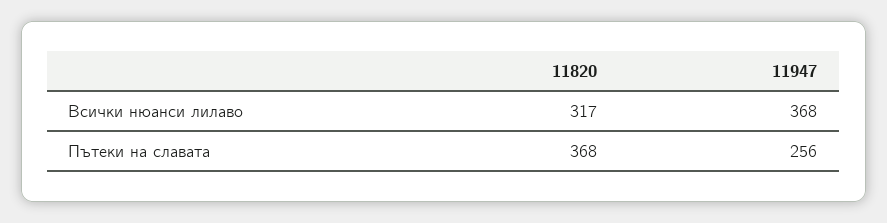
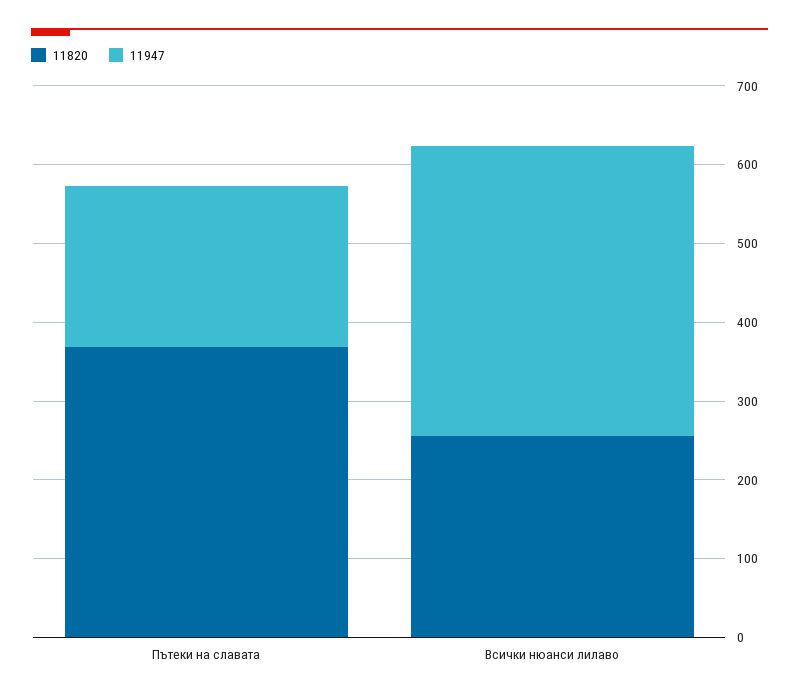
  {
    "11820": {
-     "Всички нюанси лилаво": 317,
+     "Всички нюанси лилаво": 260,
      "Пътеки на славата": 368
    },
    "11947": {
      "Всички нюанси лилаво": 368,
-     "Пътеки на славата": 256
+     "Пътеки на славата": 200
    }
  }

